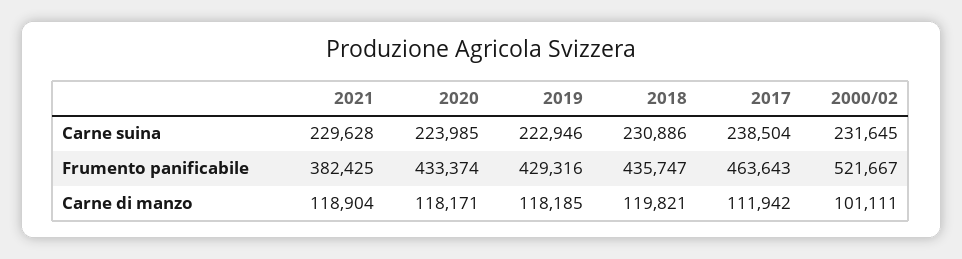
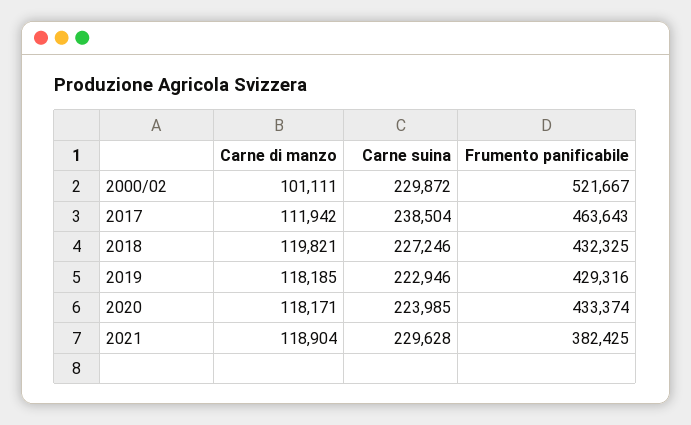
  {
    "2021": {
      "Carne suina": 229628,
      "Frumento panificabile": 382425,
      "Carne di manzo": 118904
    },
    "2020": {
      "Carne suina": 223985,
      "Frumento panificabile": 433374,
      "Carne di manzo": 118171
    },
    "2019": {
      "Carne suina": 222946,
      "Frumento panificabile": 429316,
      "Carne di manzo": 118185
    },
    "2018": {
-     "Carne suina": 230886,
+     "Carne suina": 227246,
-     "Frumento panificabile": 435747,
+     "Frumento panificabile": 432325,
      "Carne di manzo": 119821
    },
    "2017": {
      "Carne suina": 238504,
      "Frumento panificabile": 463643,
      "Carne di manzo": 111942
    },
    "2000/02": {
-     "Carne suina": 231645,
+     "Carne suina": 229872,
      "Frumento panificabile": 521667,
      "Carne di manzo": 101111
    }
  }

